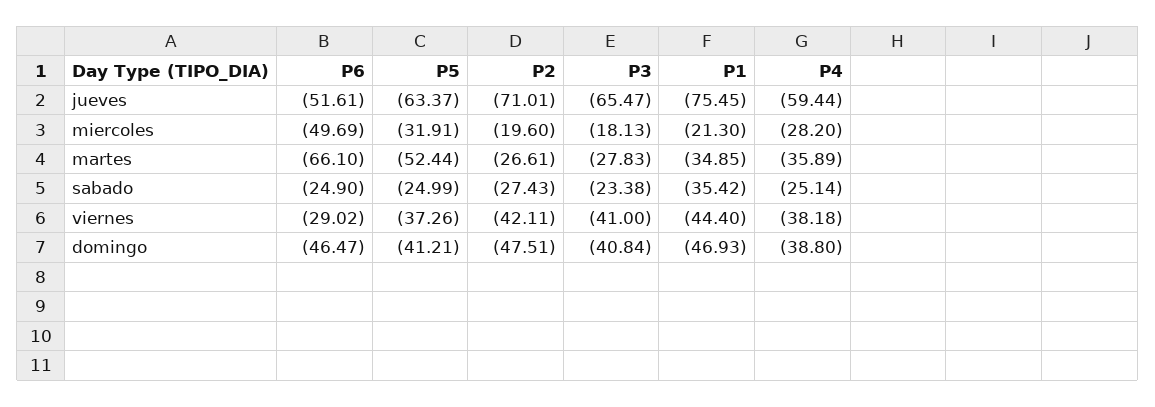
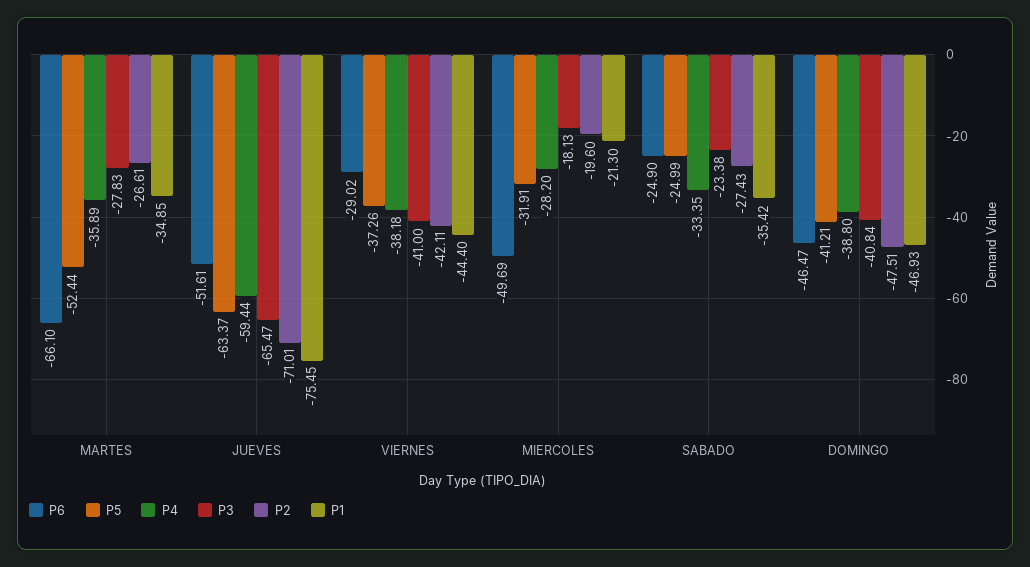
  {
    "P6": {
      "jueves": -51.61,
      "miercoles": -49.69,
      "martes": -66.1,
      "sabado": -24.9,
      "viernes": -29.02,
      "domingo": -46.47
    },
    "P5": {
      "jueves": -63.37,
      "miercoles": -31.91,
      "martes": -52.44,
      "sabado": -24.99,
      "viernes": -37.26,
      "domingo": -41.21
    },
    "P2": {
      "jueves": -71.01,
      "miercoles": -19.6,
      "martes": -26.61,
      "sabado": -27.43,
      "viernes": -42.11,
      "domingo": -47.51
    },
    "P3": {
      "jueves": -65.47,
      "miercoles": -18.13,
      "martes": -27.83,
      "sabado": -23.38,
      "viernes": -41,
      "domingo": -40.84
    },
    "P1": {
      "jueves": -75.45,
      "miercoles": -21.3,
      "martes": -34.85,
      "sabado": -35.42,
      "viernes": -44.4,
      "domingo": -46.93
    },
    "P4": {
      "jueves": -59.44,
      "miercoles": -28.2,
      "martes": -35.89,
-     "sabado": -25.14,
+     "sabado": -33.35,
      "viernes": -38.18,
      "domingo": -38.8
    }
  }

